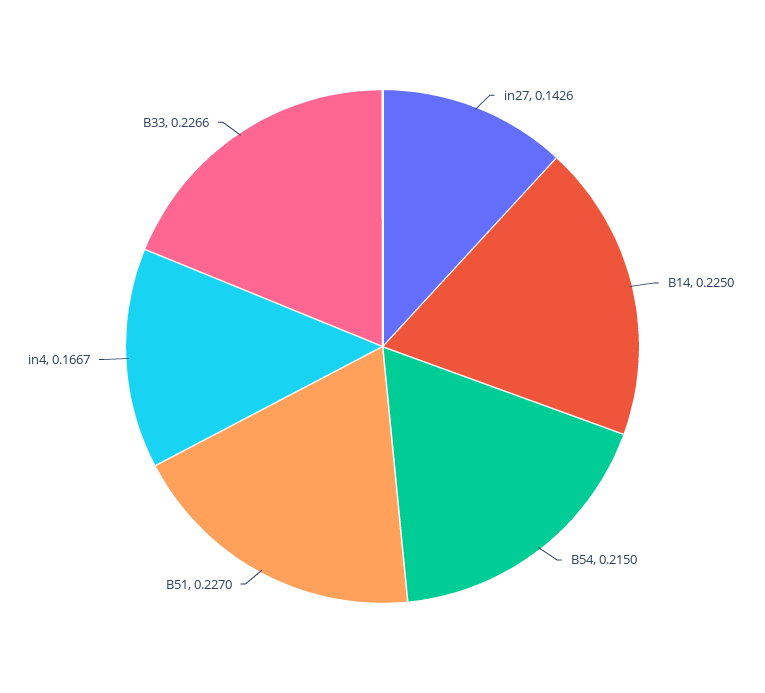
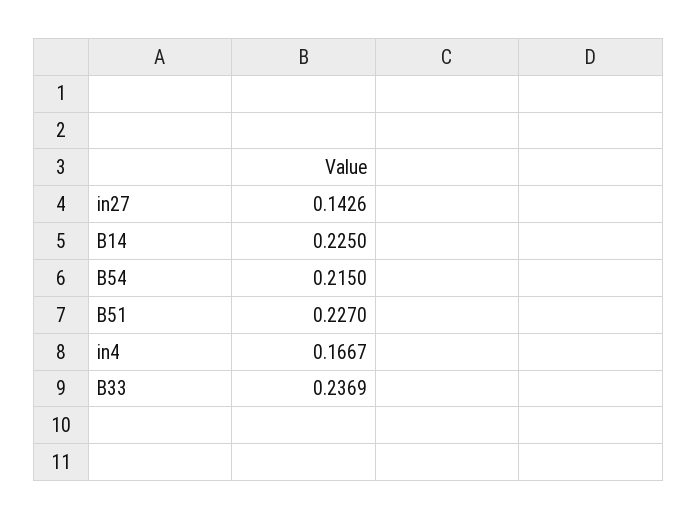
  {
    "in27": 0.1426,
    "B14": 0.225,
    "B54": 0.215,
    "B51": 0.227,
    "in4": 0.1667,
-   "B33": 0.2266
+   "B33": 0.2369
  }

